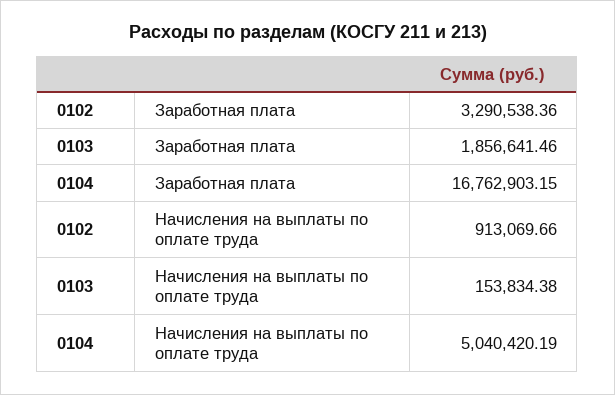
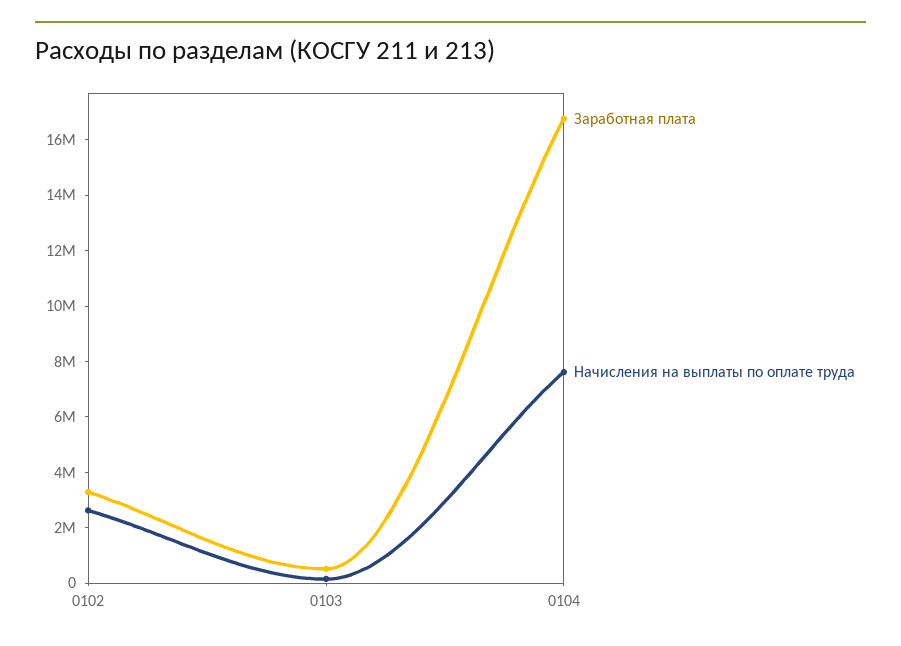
  {
    "Заработная плата": {
      "0102": 3290538.36,
-     "0103": 1856641.46,
+     "0103": 500000,
      "0104": 16762903.15
    },
    "Начисления на выплаты по оплате труда": {
-     "0102": 913069.66,
+     "0102": 2500000,
      "0103": 153834.38,
-     "0104": 5040420.19
+     "0104": 7500000
    }
  }

